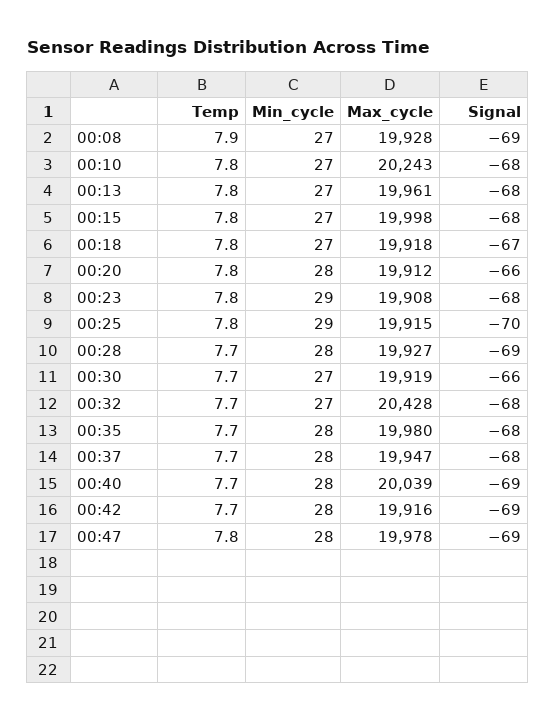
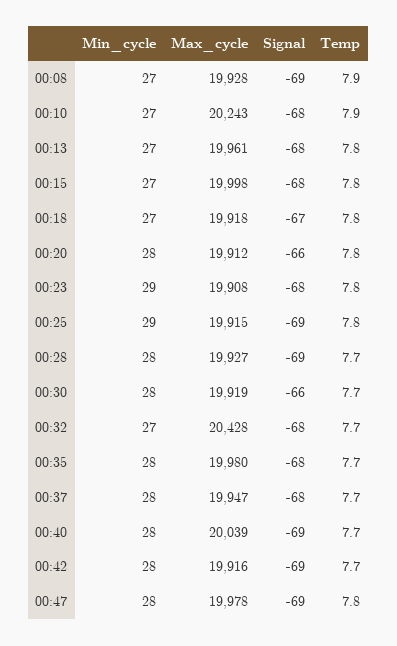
  {
    "Temp": {
      "00:08": 7.9,
-     "00:10": 7.8,
+     "00:10": 7.9,
      "00:13": 7.8,
      "00:15": 7.8,
      "00:18": 7.8,
      "00:20": 7.8,
      "00:23": 7.8,
      "00:25": 7.8,
      "00:28": 7.7,
      "00:30": 7.7,
      "00:32": 7.7,
      "00:35": 7.7,
      "00:37": 7.7,
      "00:40": 7.7,
      "00:42": 7.7,
      "00:47": 7.8
    },
    "Min_cycle": {
      "00:08": 27,
      "00:10": 27,
      "00:13": 27,
      "00:15": 27,
      "00:18": 27,
      "00:20": 28,
      "00:23": 29,
      "00:25": 29,
      "00:28": 28,
-     "00:30": 27,
+     "00:30": 28,
      "00:32": 27,
      "00:35": 28,
      "00:37": 28,
      "00:40": 28,
      "00:42": 28,
      "00:47": 28
    },
    "Max_cycle": {
      "00:08": 19928,
      "00:10": 20243,
      "00:13": 19961,
      "00:15": 19998,
      "00:18": 19918,
      "00:20": 19912,
      "00:23": 19908,
      "00:25": 19915,
      "00:28": 19927,
      "00:30": 19919,
      "00:32": 20428,
      "00:35": 19980,
      "00:37": 19947,
      "00:40": 20039,
      "00:42": 19916,
      "00:47": 19978
    },
    "Signal": {
      "00:08": -69,
      "00:10": -68,
      "00:13": -68,
      "00:15": -68,
      "00:18": -67,
      "00:20": -66,
      "00:23": -68,
-     "00:25": -70,
+     "00:25": -69,
      "00:28": -69,
      "00:30": -66,
      "00:32": -68,
      "00:35": -68,
      "00:37": -68,
      "00:40": -69,
      "00:42": -69,
      "00:47": -69
    }
  }

